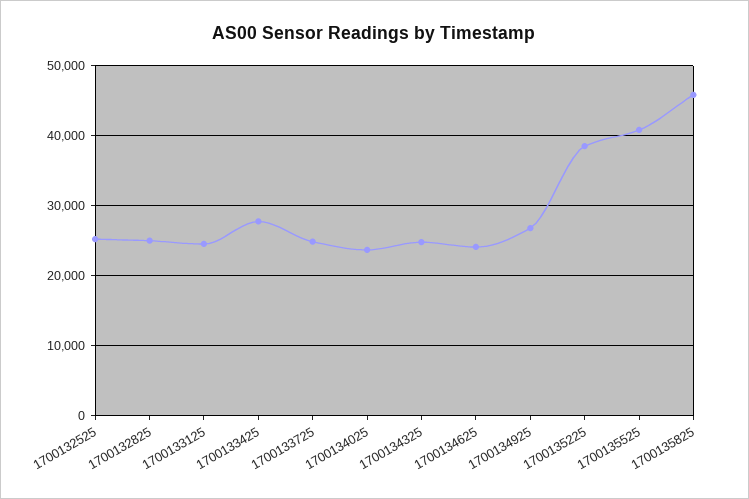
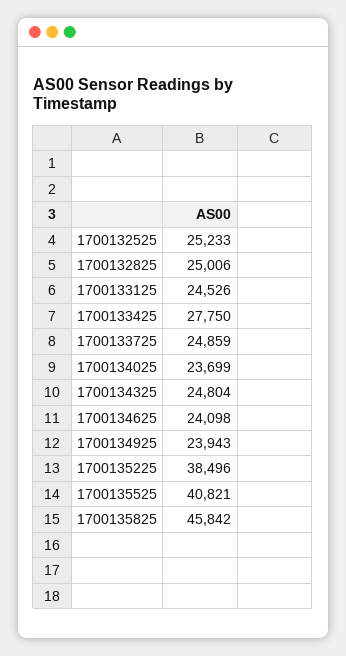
  {
    "1700132525": 25233,
    "1700132825": 25006,
    "1700133125": 24526,
    "1700133425": 27750,
    "1700133725": 24859,
    "1700134025": 23699,
    "1700134325": 24804,
    "1700134625": 24098,
-   "1700134925": 27000,
+   "1700134925": 23943,
    "1700135225": 38496,
    "1700135525": 40821,
    "1700135825": 45842
  }

